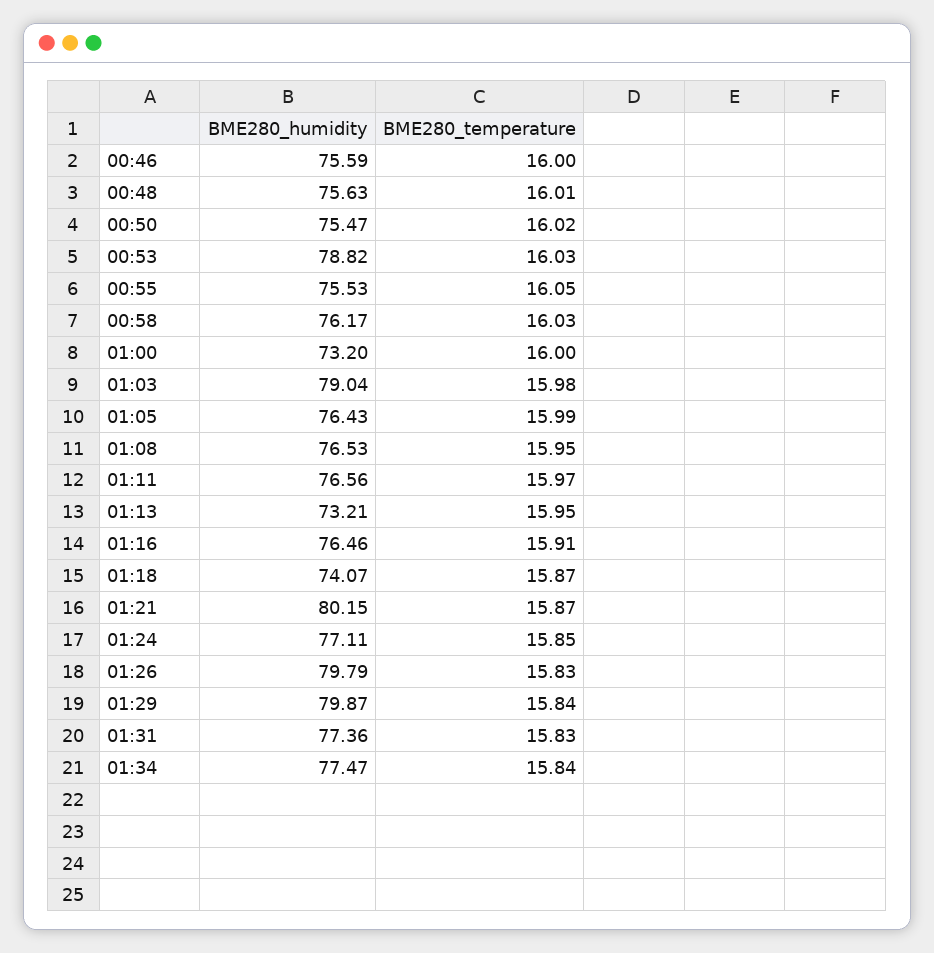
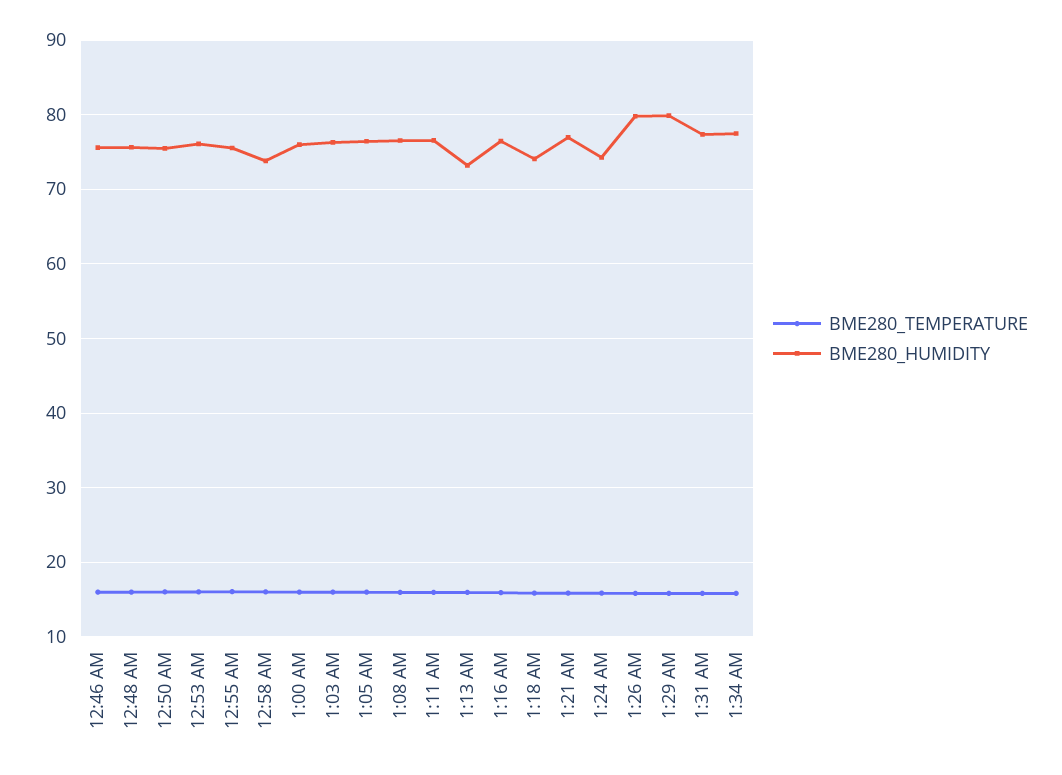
  {
    "BME280_humidity": {
      "00:46": 75.59,
      "00:48": 75.63,
      "00:50": 75.47,
-     "00:53": 78.82,
+     "00:53": 76,
      "00:55": 75.53,
-     "00:58": 76.17,
+     "00:58": 74,
-     "01:00": 73.2,
+     "01:00": 76,
-     "01:03": 79.04,
+     "01:03": 76,
      "01:05": 76.43,
      "01:08": 76.53,
      "01:11": 76.56,
      "01:13": 73.21,
      "01:16": 76.46,
      "01:18": 74.07,
-     "01:21": 80.15,
+     "01:21": 77,
-     "01:24": 77.11,
+     "01:24": 74,
      "01:26": 79.79,
      "01:29": 79.87,
      "01:31": 77.36,
      "01:34": 77.47
    },
    "BME280_temperature": {
      "00:46": 16,
      "00:48": 16.01,
      "00:50": 16.02,
      "00:53": 16.03,
      "00:55": 16.05,
      "00:58": 16.03,
      "01:00": 16,
      "01:03": 15.98,
      "01:05": 15.99,
      "01:08": 15.95,
      "01:11": 15.97,
      "01:13": 15.95,
      "01:16": 15.91,
      "01:18": 15.87,
      "01:21": 15.87,
      "01:24": 15.85,
      "01:26": 15.83,
      "01:29": 15.84,
      "01:31": 15.83,
      "01:34": 15.84
    }
  }

